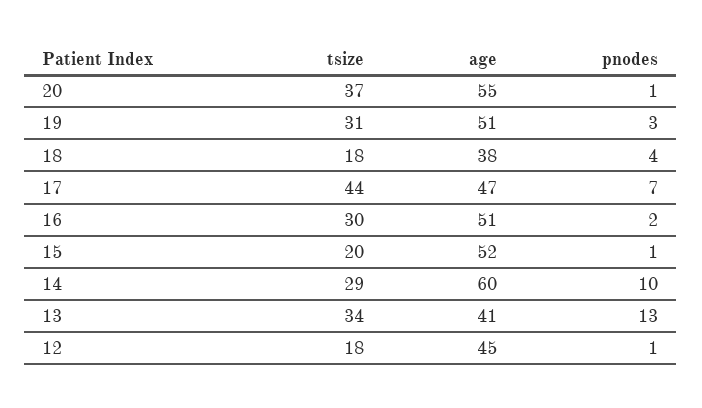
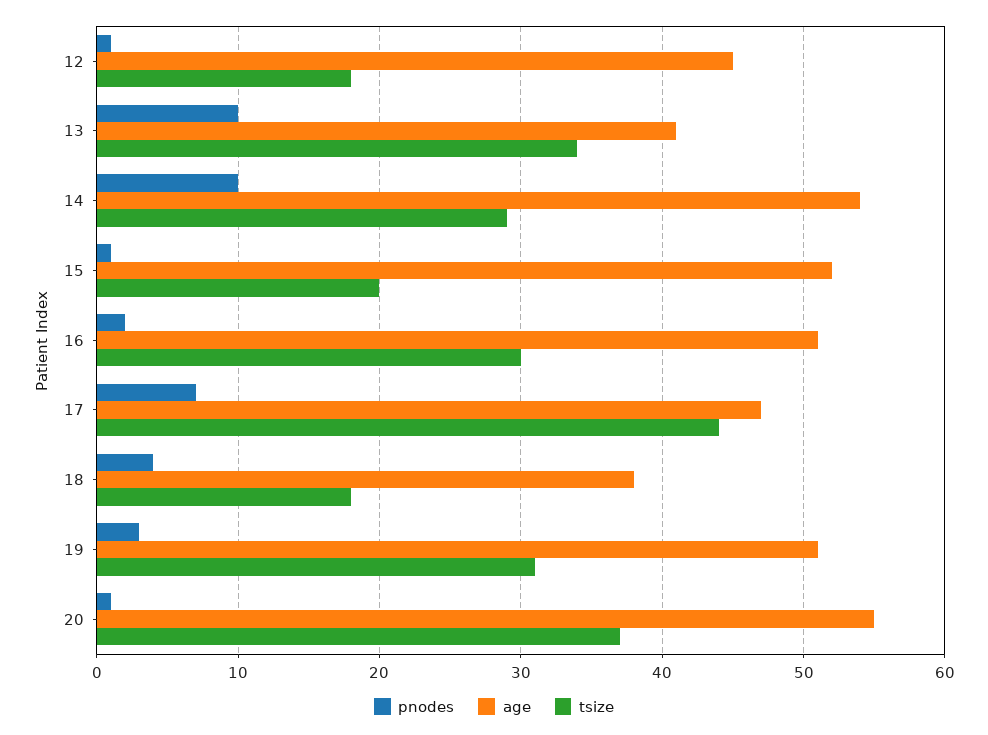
  {
    "tsize": {
      "20": 37,
      "19": 31,
      "18": 18,
      "17": 44,
      "16": 30,
      "15": 20,
      "14": 29,
      "13": 34,
      "12": 18
    },
    "age": {
      "20": 55,
      "19": 51,
      "18": 38,
      "17": 47,
      "16": 51,
      "15": 52,
-     "14": 60,
+     "14": 54,
      "13": 41,
      "12": 45
    },
    "pnodes": {
      "20": 1,
      "19": 3,
      "18": 4,
      "17": 7,
      "16": 2,
      "15": 1,
      "14": 10,
-     "13": 13,
+     "13": 10,
      "12": 1
    }
  }

